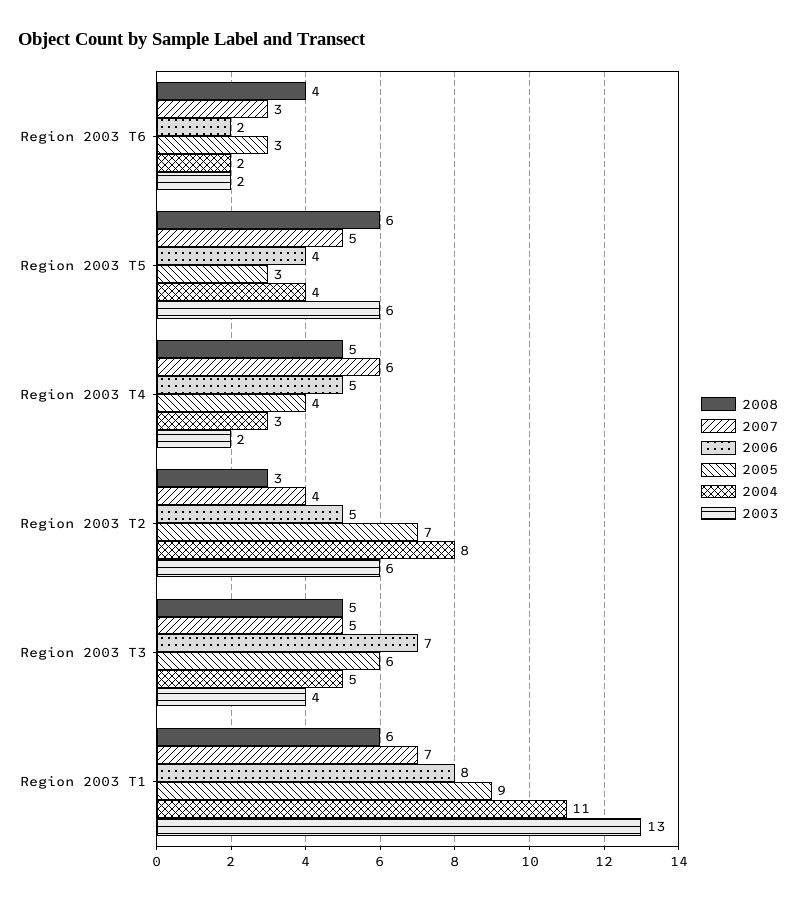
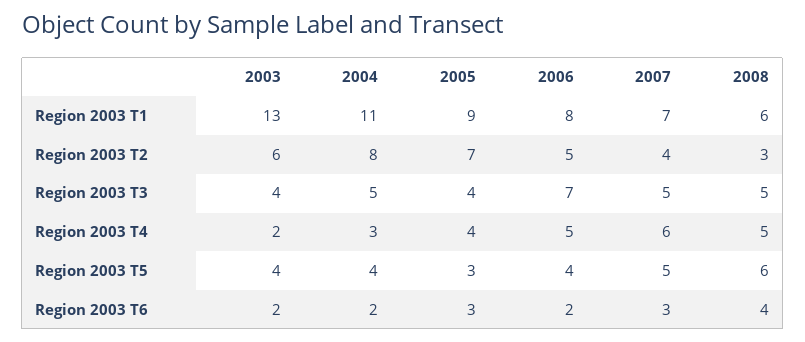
  {
    "2008": {
      "Region 2003 T6": 4,
      "Region 2003 T5": 6,
      "Region 2003 T4": 5,
      "Region 2003 T2": 3,
      "Region 2003 T3": 5,
      "Region 2003 T1": 6
    },
    "2007": {
      "Region 2003 T6": 3,
      "Region 2003 T5": 5,
      "Region 2003 T4": 6,
      "Region 2003 T2": 4,
      "Region 2003 T3": 5,
      "Region 2003 T1": 7
    },
    "2006": {
      "Region 2003 T6": 2,
      "Region 2003 T5": 4,
      "Region 2003 T4": 5,
      "Region 2003 T2": 5,
      "Region 2003 T3": 7,
      "Region 2003 T1": 8
    },
    "2005": {
      "Region 2003 T6": 3,
      "Region 2003 T5": 3,
      "Region 2003 T4": 4,
      "Region 2003 T2": 7,
-     "Region 2003 T3": 6,
+     "Region 2003 T3": 4,
      "Region 2003 T1": 9
    },
    "2004": {
      "Region 2003 T6": 2,
      "Region 2003 T5": 4,
      "Region 2003 T4": 3,
      "Region 2003 T2": 8,
      "Region 2003 T3": 5,
      "Region 2003 T1": 11
    },
    "2003": {
      "Region 2003 T6": 2,
-     "Region 2003 T5": 6,
+     "Region 2003 T5": 4,
      "Region 2003 T4": 2,
      "Region 2003 T2": 6,
      "Region 2003 T3": 4,
      "Region 2003 T1": 13
    }
  }

